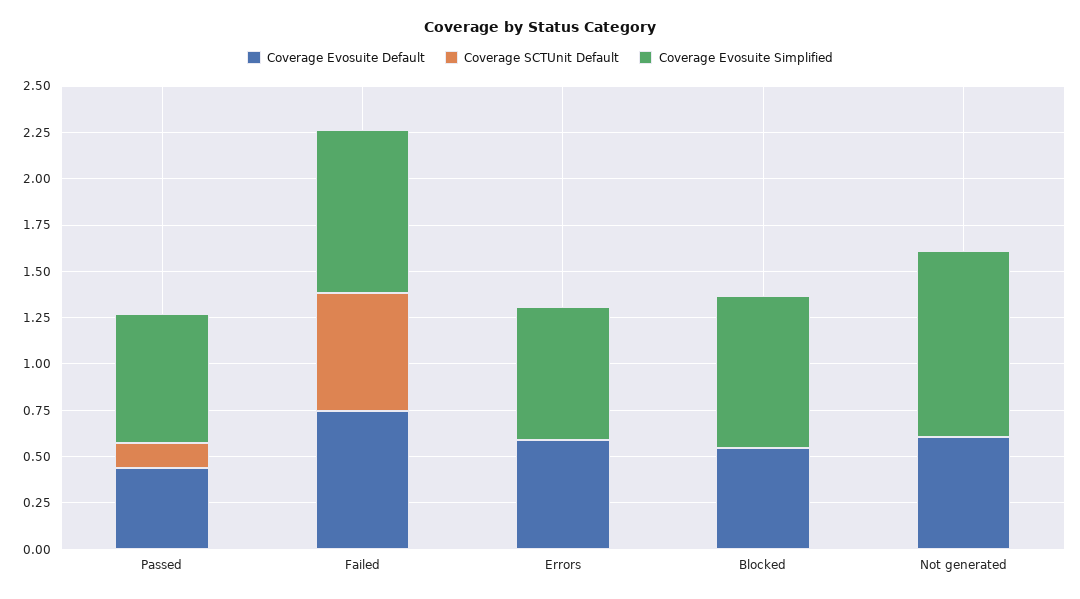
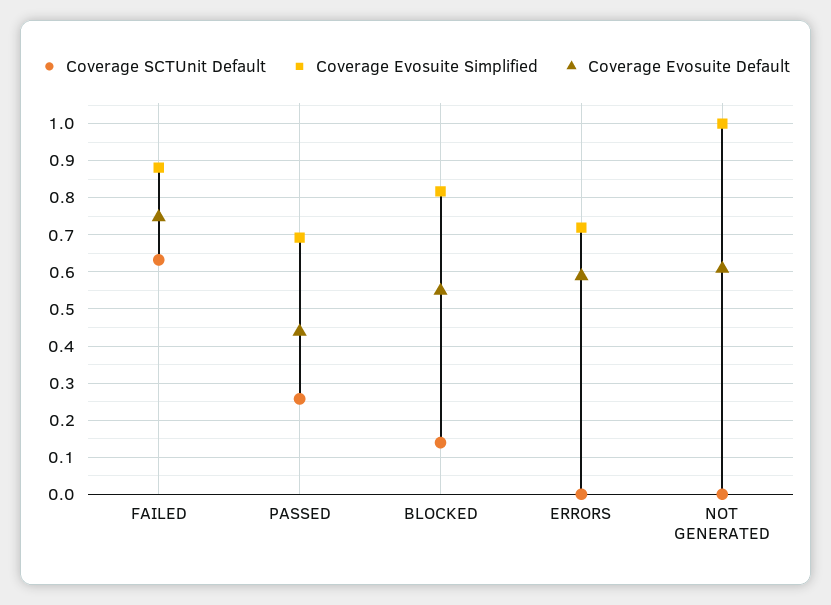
  {
    "Coverage Evosuite Default": {
      "Passed": 0.44,
      "Failed": 0.74,
      "Errors": 0.58,
      "Blocked": 0.54,
      "Not generated": 0.6
    },
    "Coverage SCTUnit Default": {
-     "Passed": 0.15,
+     "Passed": 0.26,
      "Failed": 0.64,
      "Errors": 0,
-     "Blocked": 0,
+     "Blocked": 0.14,
      "Not generated": 0
    },
    "Coverage Evosuite Simplified": {
      "Passed": 0.7,
      "Failed": 0.88,
      "Errors": 0.72,
      "Blocked": 0.82,
      "Not generated": 1
    }
  }

